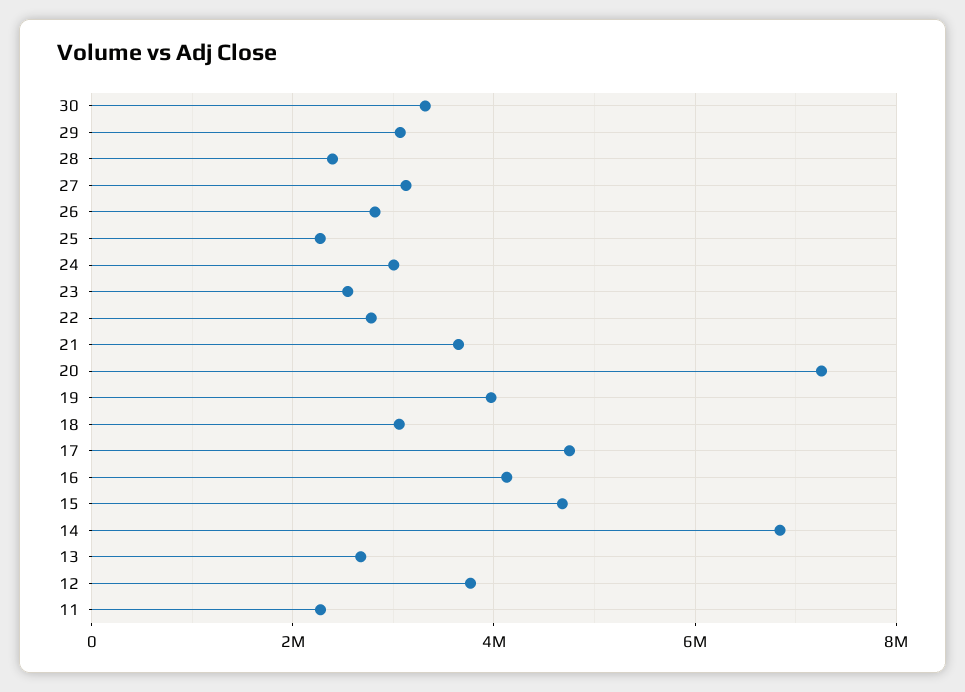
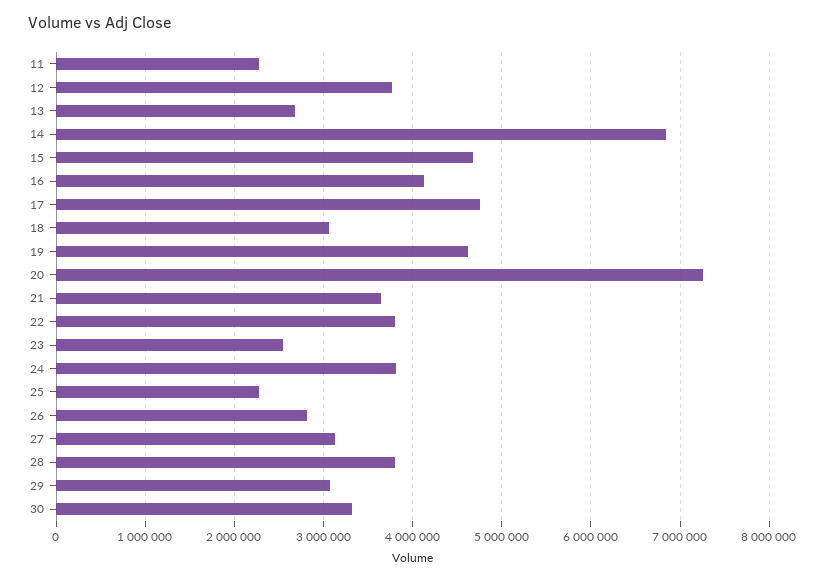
  {
    "30": 3300000,
    "29": 3100000,
-   "28": 2400000,
+   "28": 3800000,
    "27": 3100000,
    "26": 2800000,
    "25": 2300000,
-   "24": 3000000,
+   "24": 3800000,
    "23": 2500000,
-   "22": 2800000,
+   "22": 3800000,
    "21": 3600000,
    "20": 7300000,
-   "19": 4000000,
+   "19": 4600000,
    "18": 3100000,
    "17": 4800000,
    "16": 4100000,
    "15": 4700000,
    "14": 6800000,
    "13": 2700000,
    "12": 3800000,
    "11": 2300000
  }

